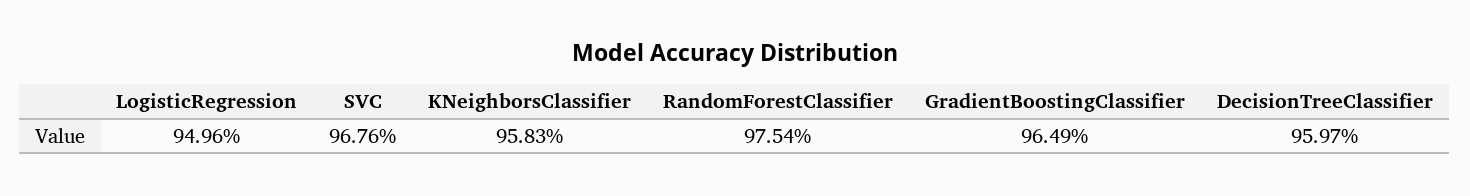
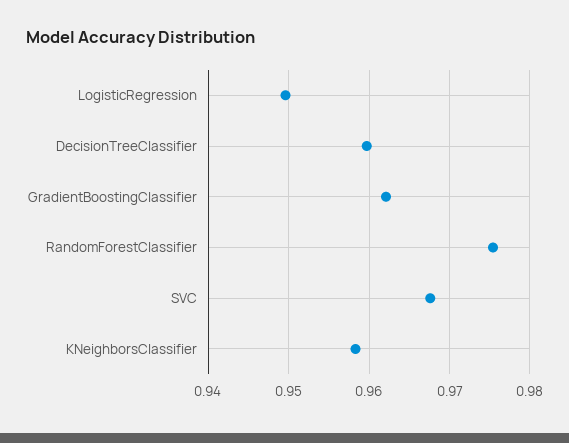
  {
    "LogisticRegression": 0.9496,
    "SVC": 0.9676,
    "KNeighborsClassifier": 0.9583,
    "RandomForestClassifier": 0.9754,
-   "GradientBoostingClassifier": 0.9649,
+   "GradientBoostingClassifier": 0.962,
    "DecisionTreeClassifier": 0.9597
  }

